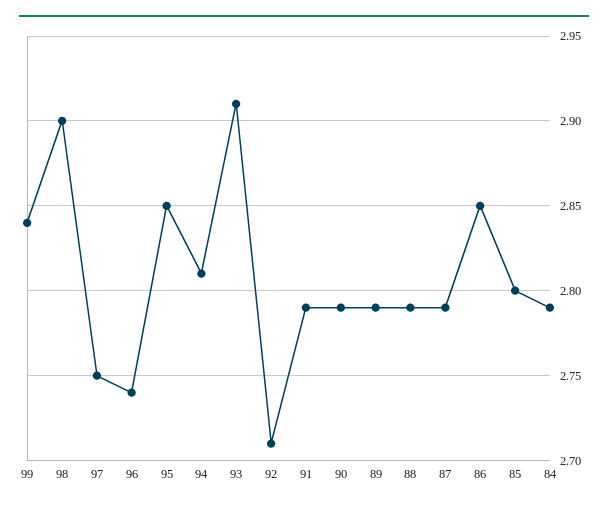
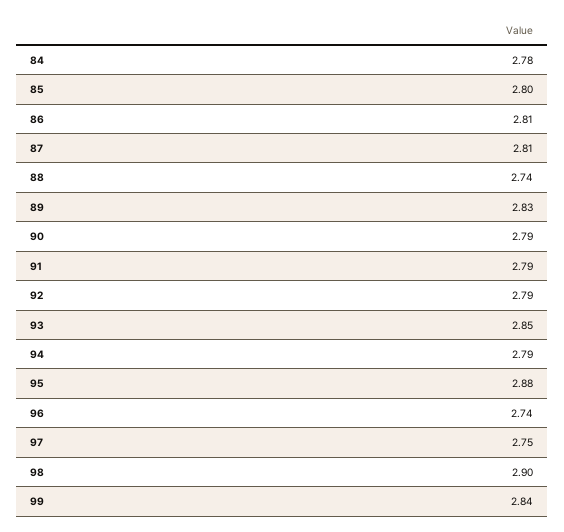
  {
    "99": 2.84,
    "98": 2.9,
    "97": 2.75,
    "96": 2.74,
-   "95": 2.85,
+   "95": 2.88,
-   "94": 2.81,
+   "94": 2.79,
-   "93": 2.91,
+   "93": 2.85,
-   "92": 2.71,
+   "92": 2.79,
    "91": 2.79,
    "90": 2.79,
-   "89": 2.79,
+   "89": 2.83,
-   "88": 2.79,
+   "88": 2.74,
-   "87": 2.79,
+   "87": 2.81,
-   "86": 2.85,
+   "86": 2.81,
    "85": 2.8,
-   "84": 2.79
+   "84": 2.78
  }

